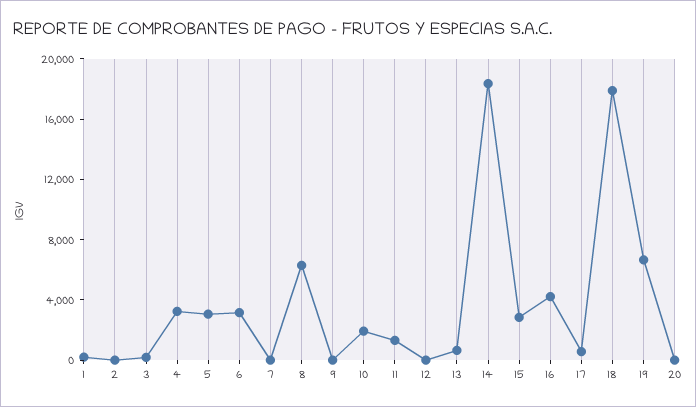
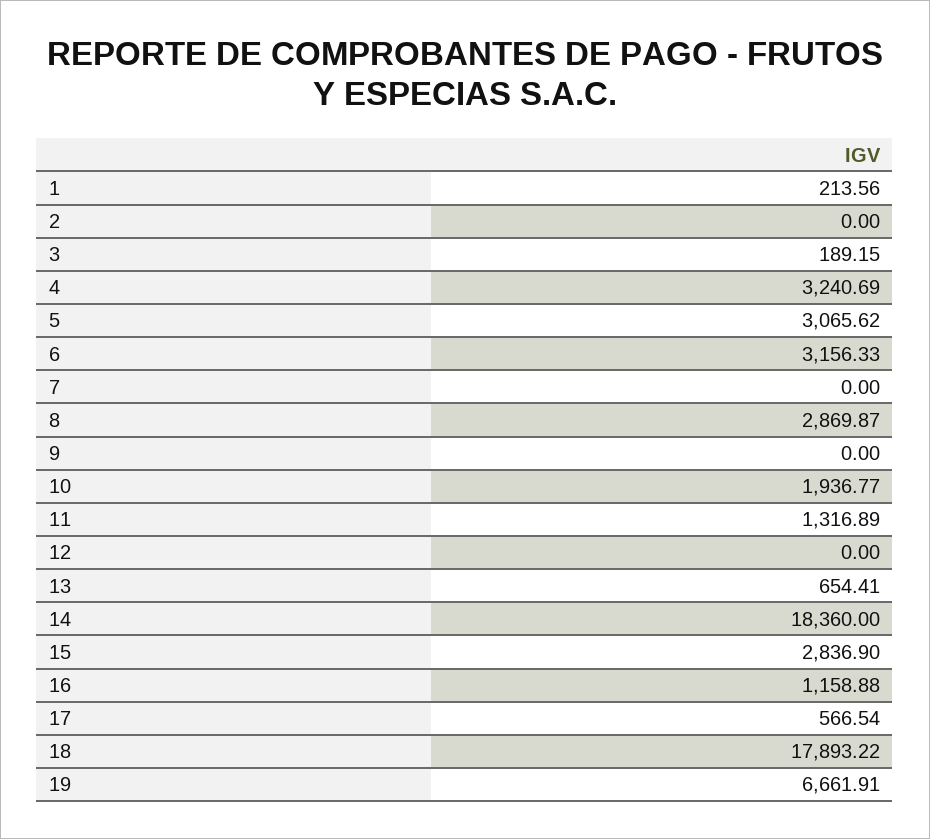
  {
    "1": 213.56,
    "2": 0,
    "3": 189.15,
    "4": 3240.69,
    "5": 3065.62,
    "6": 3156.33,
    "7": 0,
-   "8": 6000,
+   "8": 2869.87,
    "9": 0,
    "10": 1936.77,
    "11": 1316.89,
    "12": 0,
    "13": 654.41,
    "14": 18360,
    "15": 2836.9,
-   "16": 4000,
+   "16": 1158.88,
    "17": 566.54,
    "18": 17893.22,
-   "19": 6661.91,
+   "19": 6661.91
-   "20": 0
  }

